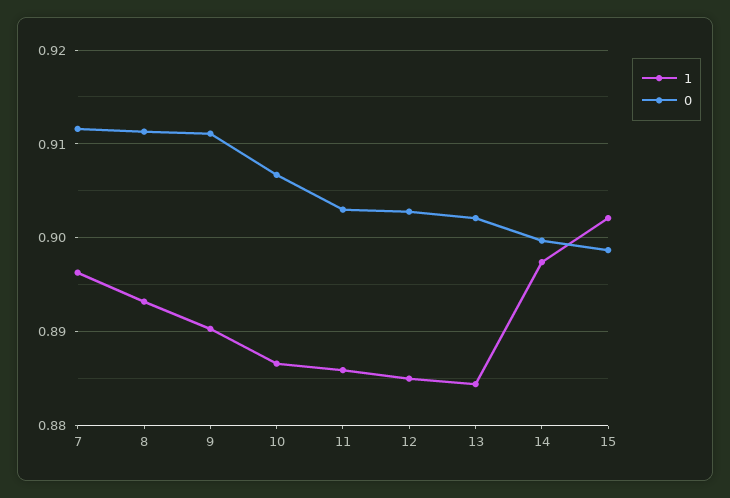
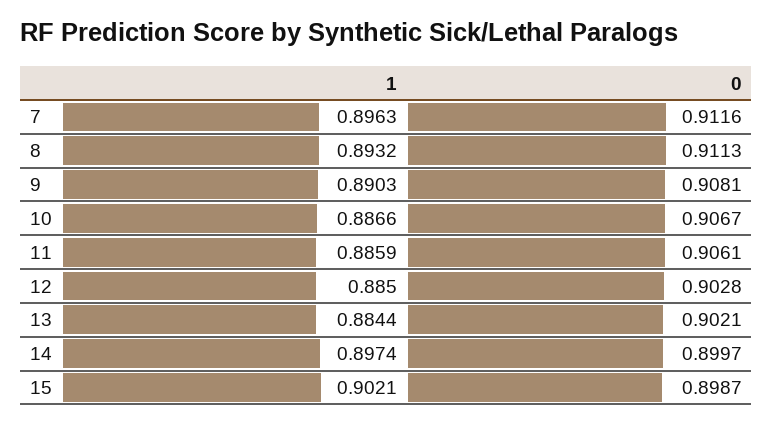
  {
    "1": {
      "7": 0.8963,
      "8": 0.8932,
      "9": 0.8903,
      "10": 0.8866,
      "11": 0.8859,
      "12": 0.885,
      "13": 0.8844,
      "14": 0.8974,
      "15": 0.9021
    },
    "0": {
      "7": 0.9116,
      "8": 0.9113,
-     "9": 0.911,
+     "9": 0.9081,
      "10": 0.9067,
-     "11": 0.903,
+     "11": 0.9061,
      "12": 0.9028,
      "13": 0.9021,
      "14": 0.8997,
      "15": 0.8987
    }
  }

